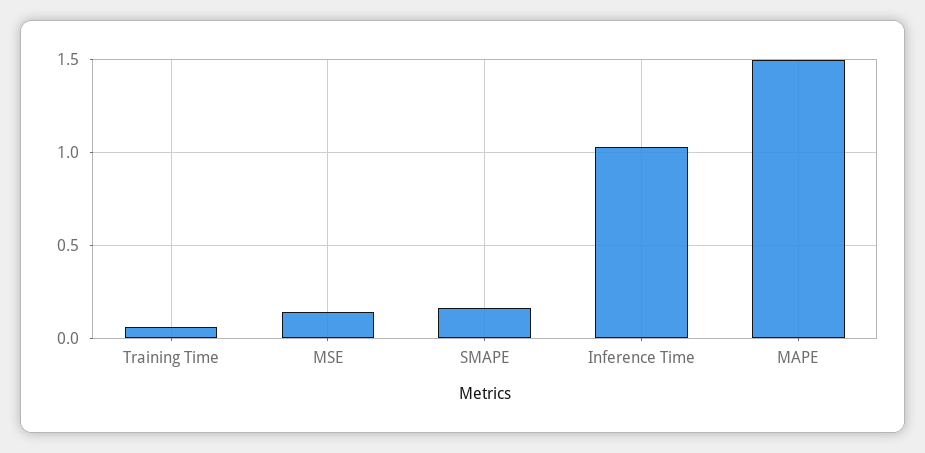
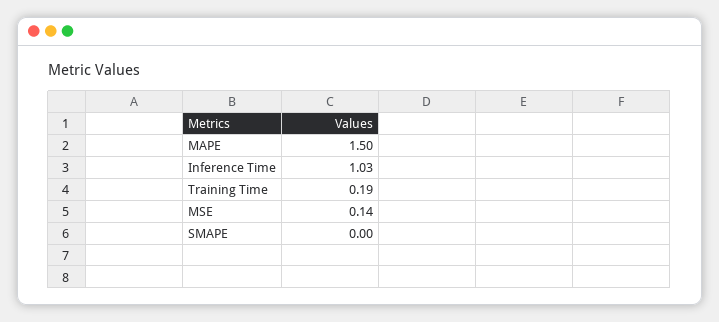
  {
-   "Training Time": 0.05,
+   "Training Time": 0.19,
    "MSE": 0.14,
-   "SMAPE": 0.15,
+   "SMAPE": 0,
    "Inference Time": 1.03,
    "MAPE": 1.5
  }

